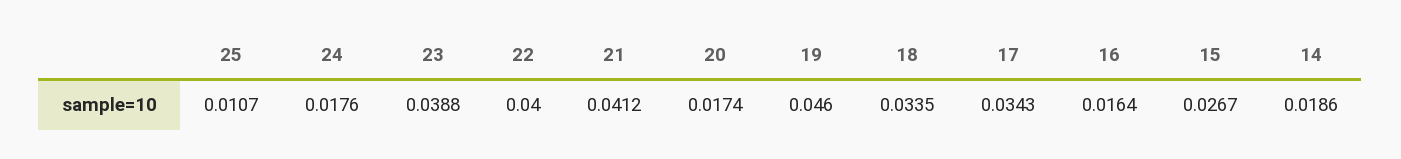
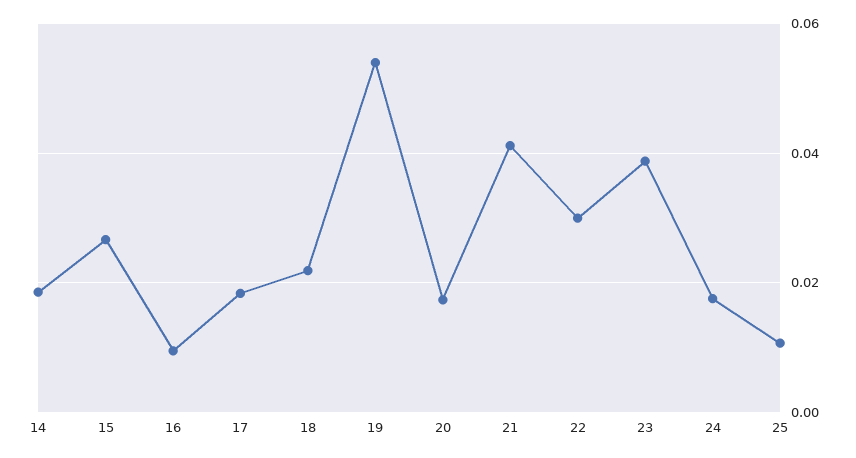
  {
    "25": 0.0107,
    "24": 0.0176,
    "23": 0.0388,
-   "22": 0.04,
+   "22": 0.03,
    "21": 0.0412,
    "20": 0.0174,
-   "19": 0.046,
+   "19": 0.054,
-   "18": 0.0335,
+   "18": 0.022,
-   "17": 0.0343,
+   "17": 0.018,
-   "16": 0.0164,
+   "16": 0.01,
    "15": 0.0267,
    "14": 0.0186
  }

